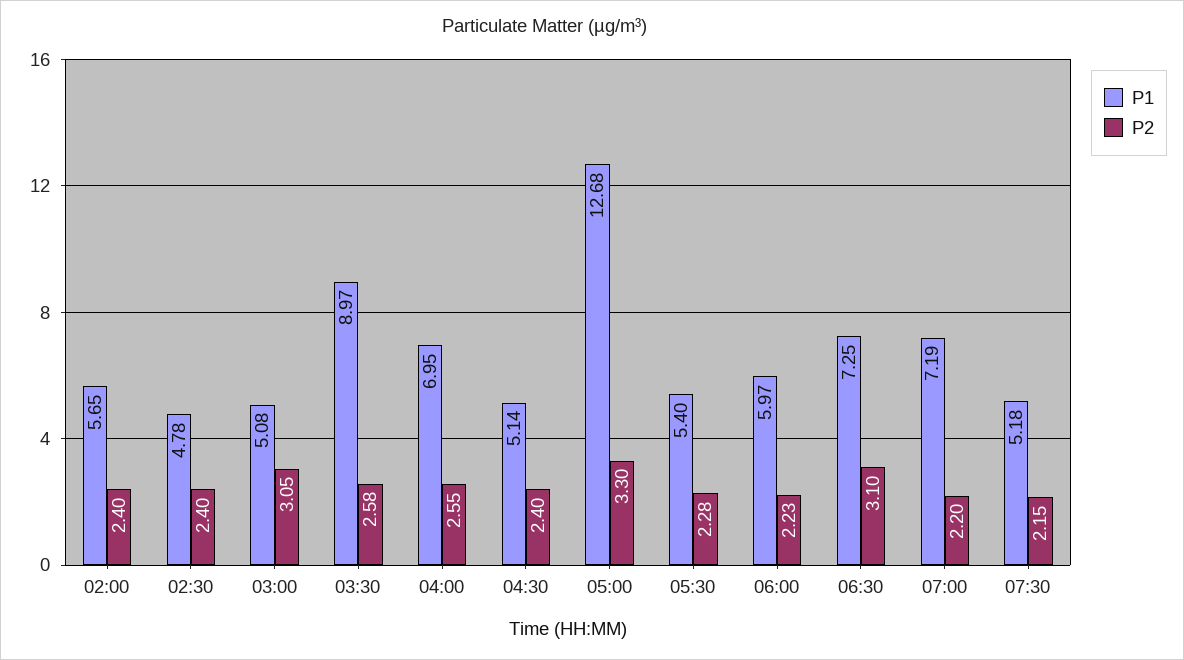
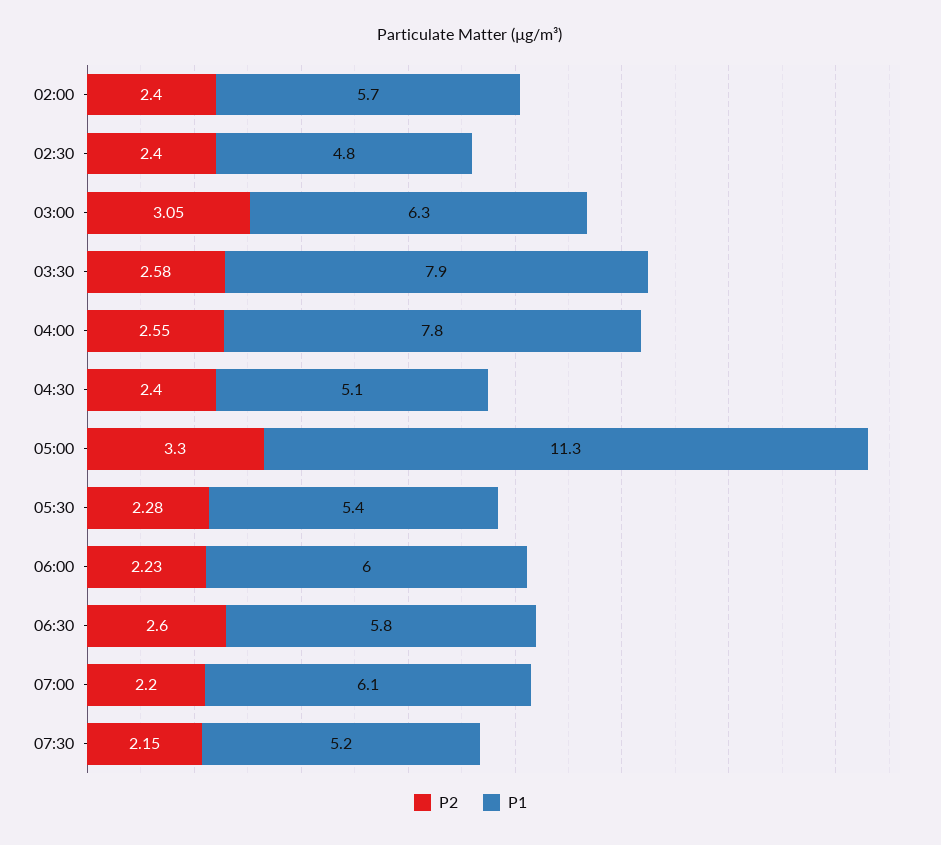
  {
    "P1": {
      "02:00": 5.65,
      "02:30": 4.78,
-     "03:00": 5.08,
+     "03:00": 6.3,
-     "03:30": 8.97,
+     "03:30": 7.9,
-     "04:00": 6.95,
+     "04:00": 7.8,
      "04:30": 5.14,
-     "05:00": 12.68,
+     "05:00": 11.3,
      "05:30": 5.4,
      "06:00": 5.97,
-     "06:30": 7.25,
+     "06:30": 5.8,
-     "07:00": 7.19,
+     "07:00": 6.1,
      "07:30": 5.18
    },
    "P2": {
      "02:00": 2.4,
      "02:30": 2.4,
      "03:00": 3.05,
      "03:30": 2.58,
      "04:00": 2.55,
      "04:30": 2.4,
      "05:00": 3.3,
      "05:30": 2.28,
      "06:00": 2.23,
-     "06:30": 3.1,
+     "06:30": 2.6,
      "07:00": 2.2,
      "07:30": 2.15
    }
  }

